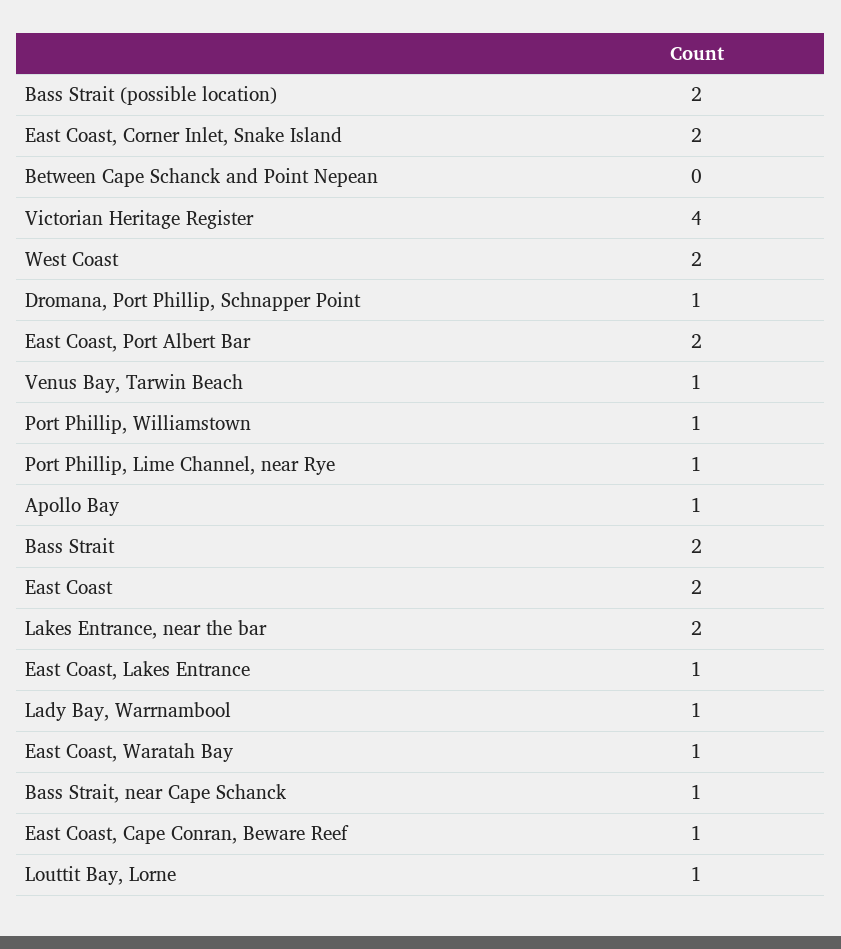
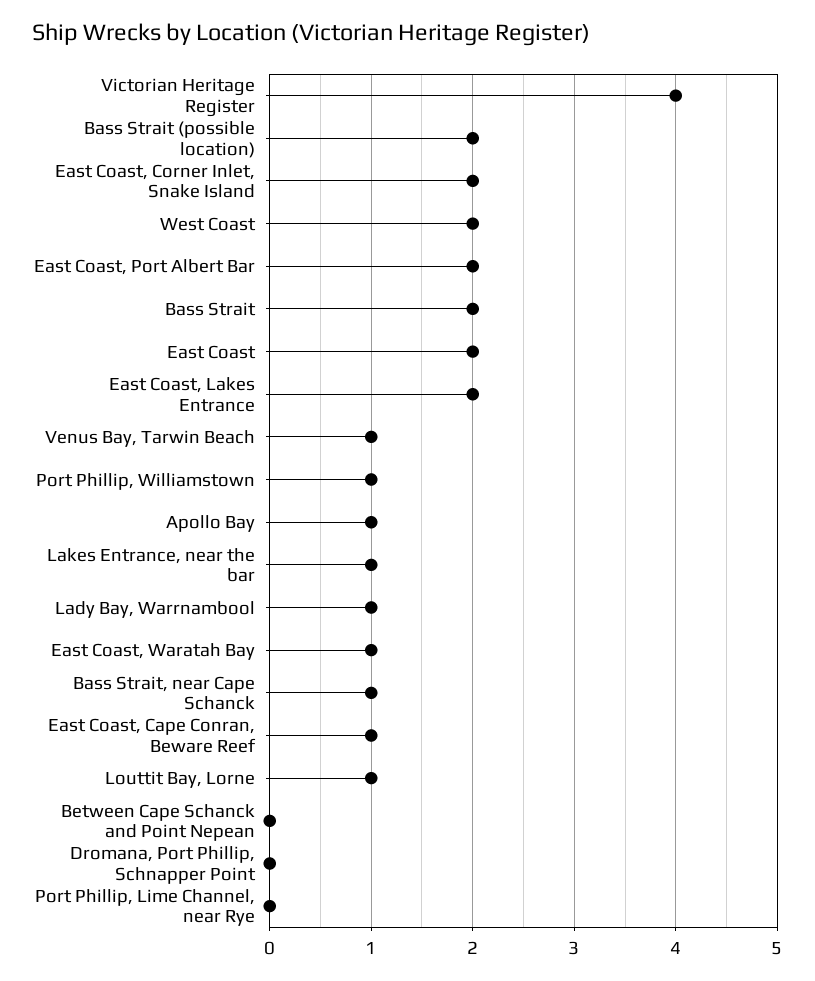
  {
    "Bass Strait (possible location)": 2,
    "East Coast, Corner Inlet, Snake Island": 2,
    "Between Cape Schanck and Point Nepean": 0,
    "Victorian Heritage Register": 4,
    "West Coast": 2,
-   "Dromana, Port Phillip, Schnapper Point": 1,
+   "Dromana, Port Phillip, Schnapper Point": 0,
    "East Coast, Port Albert Bar": 2,
    "Venus Bay, Tarwin Beach": 1,
    "Port Phillip, Williamstown": 1,
-   "Port Phillip, Lime Channel, near Rye": 1,
+   "Port Phillip, Lime Channel, near Rye": 0,
    "Apollo Bay": 1,
    "Bass Strait": 2,
    "East Coast": 2,
-   "Lakes Entrance, near the bar": 2,
+   "Lakes Entrance, near the bar": 1,
-   "East Coast, Lakes Entrance": 1,
+   "East Coast, Lakes Entrance": 2,
    "Lady Bay, Warrnambool": 1,
    "East Coast, Waratah Bay": 1,
    "Bass Strait, near Cape Schanck": 1,
    "East Coast, Cape Conran, Beware Reef": 1,
    "Louttit Bay, Lorne": 1
  }

